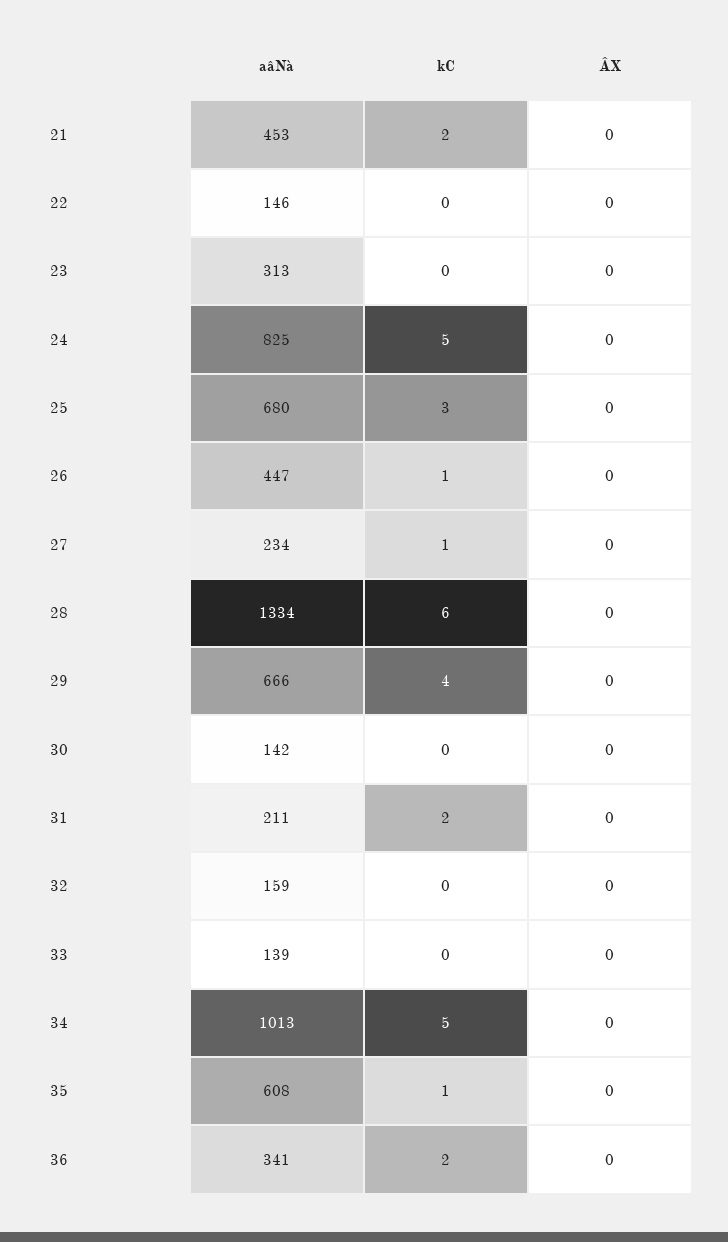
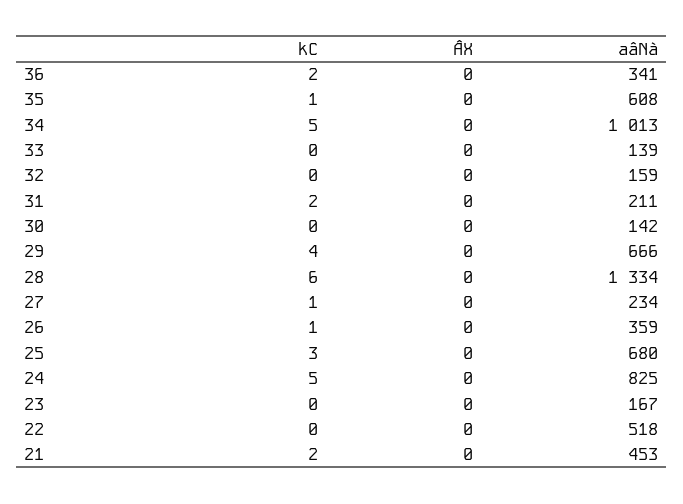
  {
    "aâNà": {
      "21": 453,
-     "22": 146,
+     "22": 518,
-     "23": 313,
+     "23": 167,
      "24": 825,
      "25": 680,
-     "26": 447,
+     "26": 359,
      "27": 234,
      "28": 1334,
      "29": 666,
      "30": 142,
      "31": 211,
      "32": 159,
      "33": 139,
      "34": 1013,
      "35": 608,
      "36": 341
    },
    "kC": {
      "21": 2,
      "22": 0,
      "23": 0,
      "24": 5,
      "25": 3,
      "26": 1,
      "27": 1,
      "28": 6,
      "29": 4,
      "30": 0,
      "31": 2,
      "32": 0,
      "33": 0,
      "34": 5,
      "35": 1,
      "36": 2
    },
    "ÂX": {
      "21": 0,
      "22": 0,
      "23": 0,
      "24": 0,
      "25": 0,
      "26": 0,
      "27": 0,
      "28": 0,
      "29": 0,
      "30": 0,
      "31": 0,
      "32": 0,
      "33": 0,
      "34": 0,
      "35": 0,
      "36": 0
    }
  }

